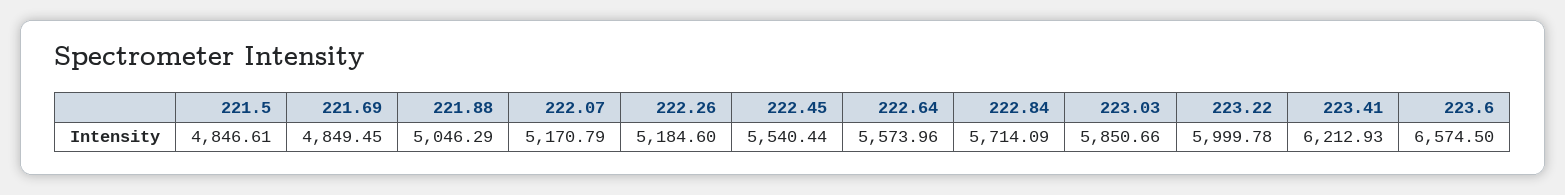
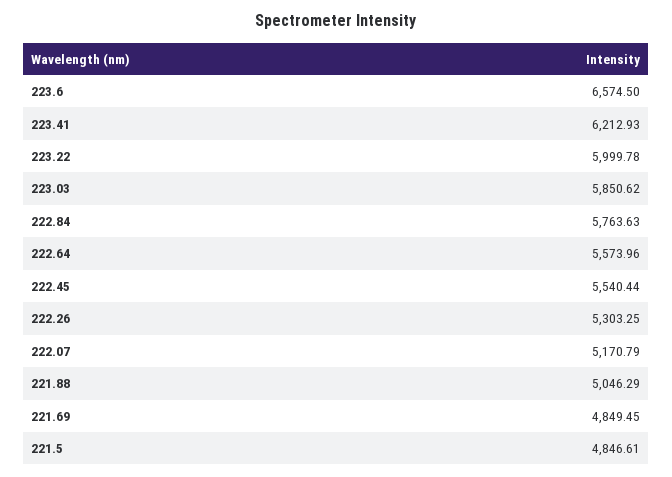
  {
    "221.5": 4846.61,
    "221.69": 4849.45,
    "221.88": 5046.29,
    "222.07": 5170.79,
-   "222.26": 5184.6,
+   "222.26": 5303.25,
    "222.45": 5540.44,
    "222.64": 5573.96,
-   "222.84": 5714.09,
+   "222.84": 5763.63,
-   "223.03": 5850.66,
+   "223.03": 5850.62,
    "223.22": 5999.78,
    "223.41": 6212.93,
    "223.6": 6574.5
  }

